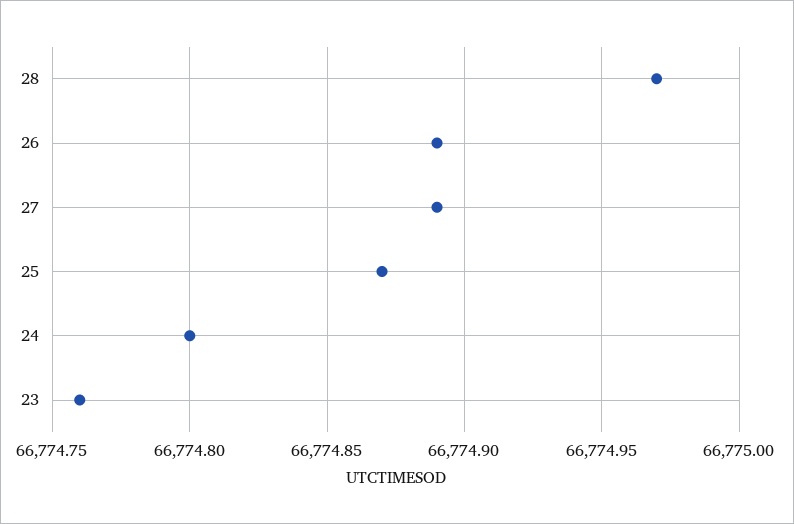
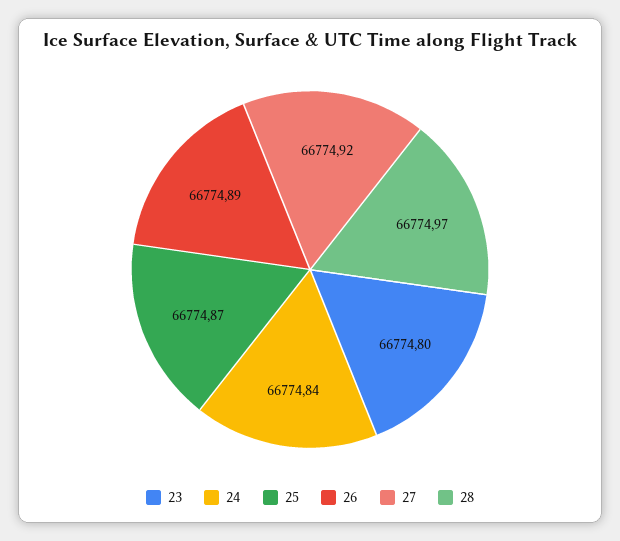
  {
    "28": 66774.97,
    "26": 66774.89,
-   "27": 66774.89,
+   "27": 66774.92,
    "25": 66774.87,
-   "24": 66774.8,
+   "24": 66774.84,
-   "23": 66774.76
+   "23": 66774.8
  }

